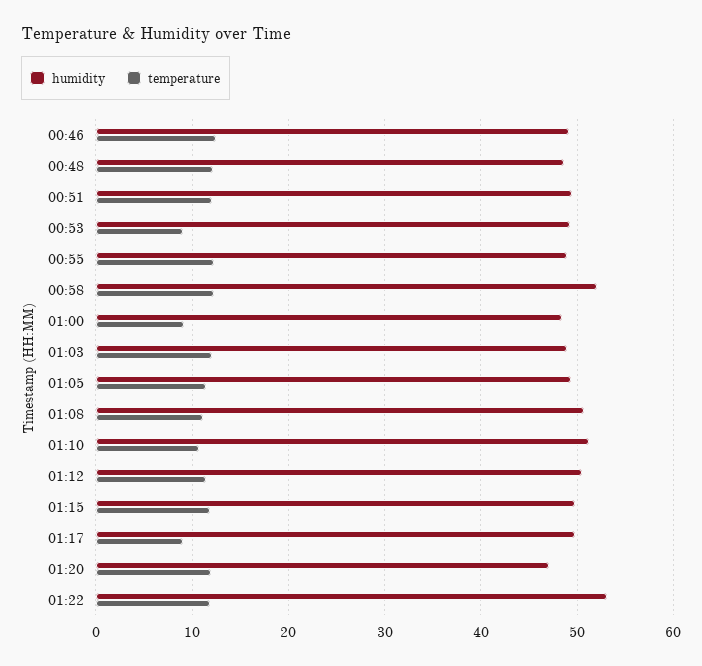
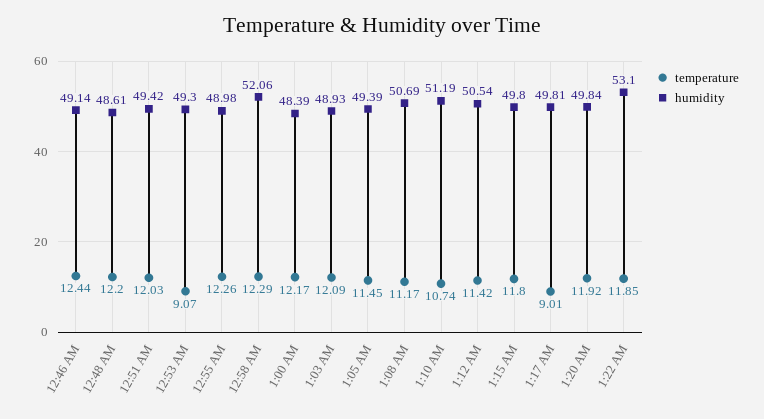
  {
    "humidity": {
      "00:46": 49.14,
      "00:48": 48.61,
      "00:51": 49.42,
      "00:53": 49.3,
      "00:55": 48.98,
      "00:58": 52.06,
      "01:00": 48.39,
      "01:03": 48.93,
      "01:05": 49.39,
      "01:08": 50.69,
      "01:10": 51.19,
      "01:12": 50.54,
      "01:15": 49.8,
      "01:17": 49.81,
-     "01:20": 47,
+     "01:20": 49.84,
      "01:22": 53.1
    },
    "temperature": {
      "00:46": 12.44,
      "00:48": 12.2,
      "00:51": 12.03,
      "00:53": 9.07,
      "00:55": 12.26,
      "00:58": 12.29,
-     "01:00": 9,
+     "01:00": 12.17,
      "01:03": 12.09,
      "01:05": 11.45,
      "01:08": 11.17,
      "01:10": 10.74,
      "01:12": 11.42,
      "01:15": 11.8,
      "01:17": 9.01,
      "01:20": 11.92,
      "01:22": 11.85
    }
  }

